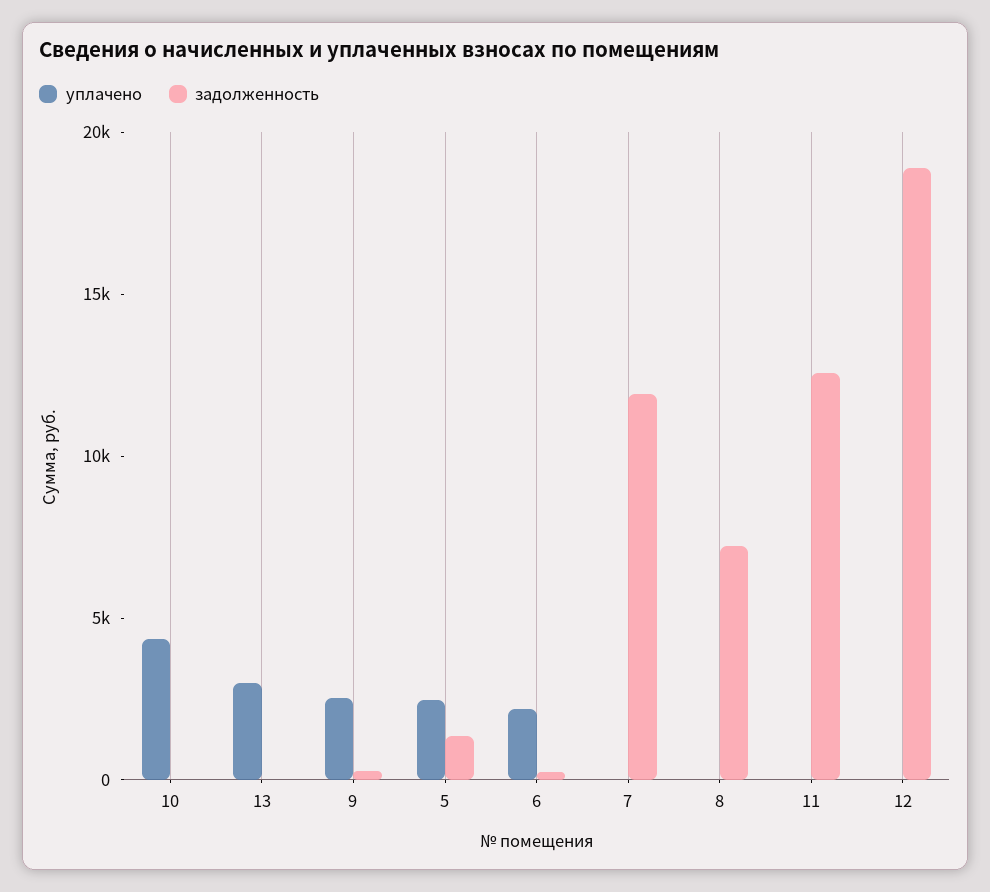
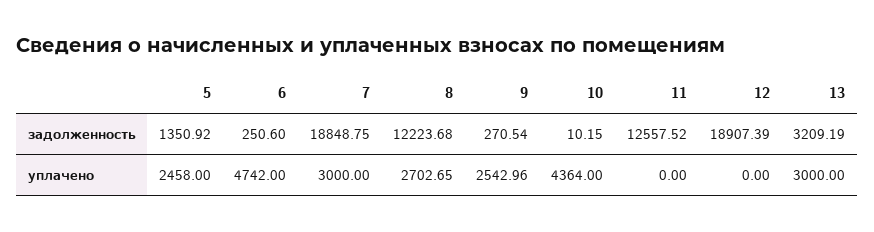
  {
    "уплачено": {
      "10": 4364,
      "13": 3000,
      "9": 2542.96,
      "5": 2458,
-     "6": 2000,
+     "6": 4742,
-     "7": 0,
+     "7": 3000,
-     "8": 0,
+     "8": 2702.65,
      "11": 0,
      "12": 0
    },
    "задолженность": {
      "10": 10.15,
-     "13": 0,
+     "13": 3209.19,
      "9": 270.54,
      "5": 1350.92,
      "6": 250.6,
-     "7": 12000,
+     "7": 18848.75,
-     "8": 7000,
+     "8": 12223.68,
      "11": 12557.52,
      "12": 18907.39
    }
  }

